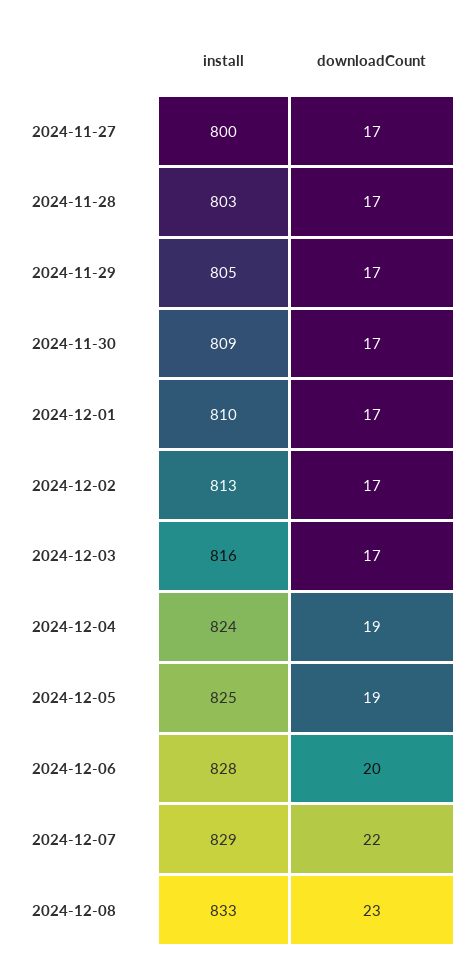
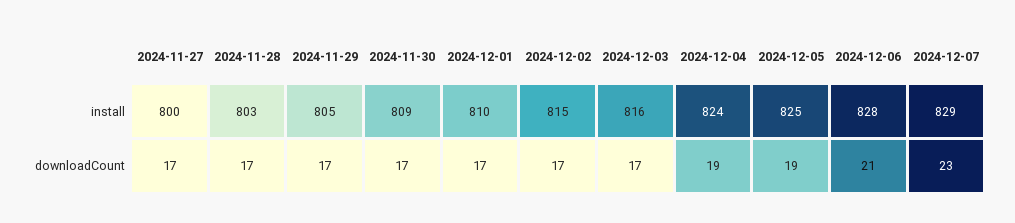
  {
    "install": {
      "2024-11-27": 800,
      "2024-11-28": 803,
      "2024-11-29": 805,
      "2024-11-30": 809,
      "2024-12-01": 810,
-     "2024-12-02": 813,
+     "2024-12-02": 815,
      "2024-12-03": 816,
      "2024-12-04": 824,
      "2024-12-05": 825,
      "2024-12-06": 828,
-     "2024-12-07": 829,
+     "2024-12-07": 829
-     "2024-12-08": 833
    },
    "downloadCount": {
      "2024-11-27": 17,
      "2024-11-28": 17,
      "2024-11-29": 17,
      "2024-11-30": 17,
      "2024-12-01": 17,
      "2024-12-02": 17,
      "2024-12-03": 17,
      "2024-12-04": 19,
      "2024-12-05": 19,
-     "2024-12-06": 20,
+     "2024-12-06": 21,
-     "2024-12-07": 22,
+     "2024-12-07": 23
-     "2024-12-08": 23
    }
  }

